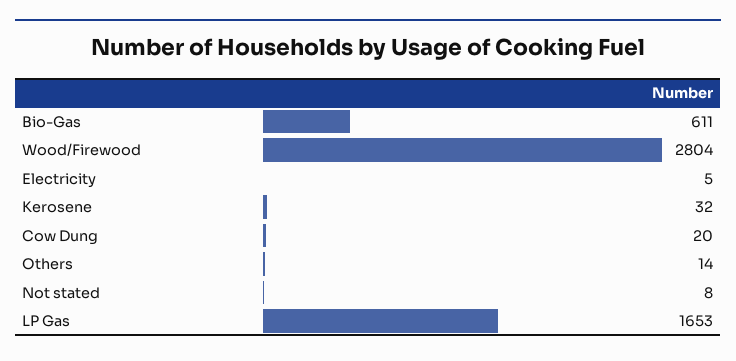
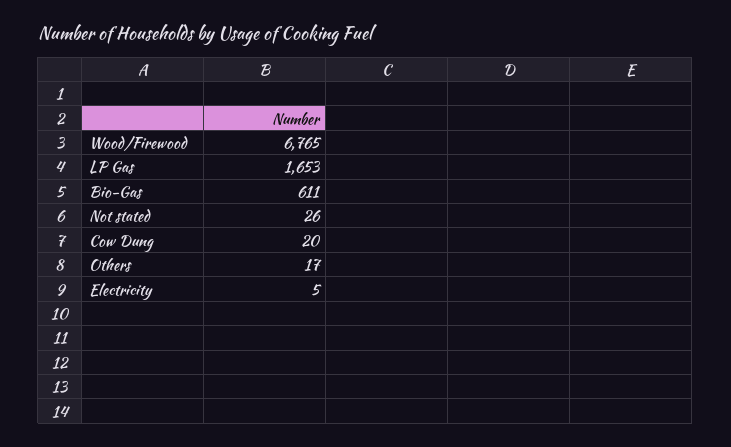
  {
    "Bio-Gas": 611,
-   "Wood/Firewood": 2804,
+   "Wood/Firewood": 6765,
    "Electricity": 5,
-   "Kerosene": 32,
    "Cow Dung": 20,
-   "Others": 14,
+   "Others": 17,
-   "Not stated": 8,
+   "Not stated": 26,
    "LP Gas": 1653
  }

